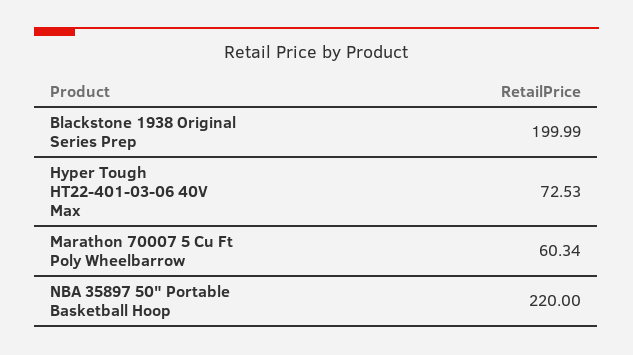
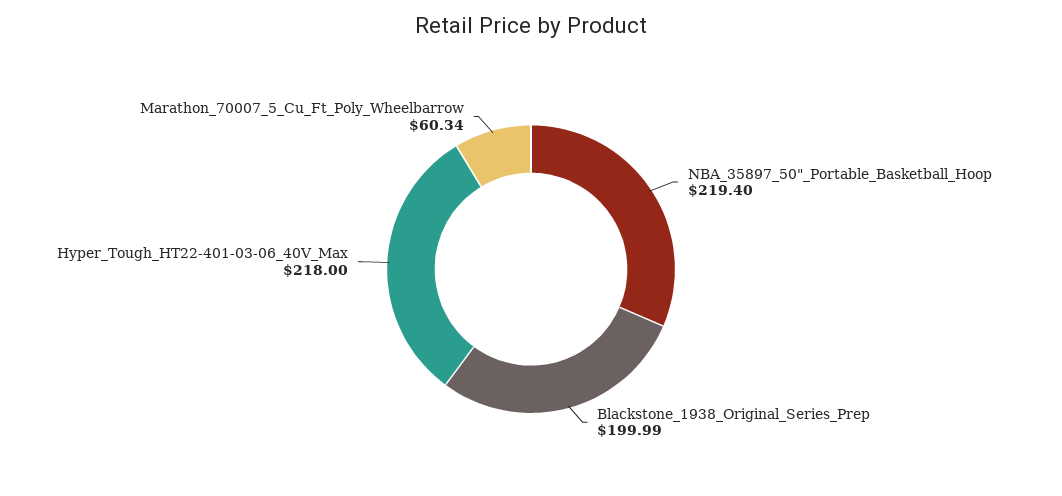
  {
    "Blackstone 1938 Original Series Prep": 199.99,
-   "Hyper Tough HT22-401-03-06 40V Max": 72.53,
+   "Hyper Tough HT22-401-03-06 40V Max": 218,
    "Marathon 70007 5 Cu Ft Poly Wheelbarrow": 60.34,
-   "NBA 35897 50\" Portable Basketball Hoop": 220
+   "NBA 35897 50\" Portable Basketball Hoop": 219.4
  }

